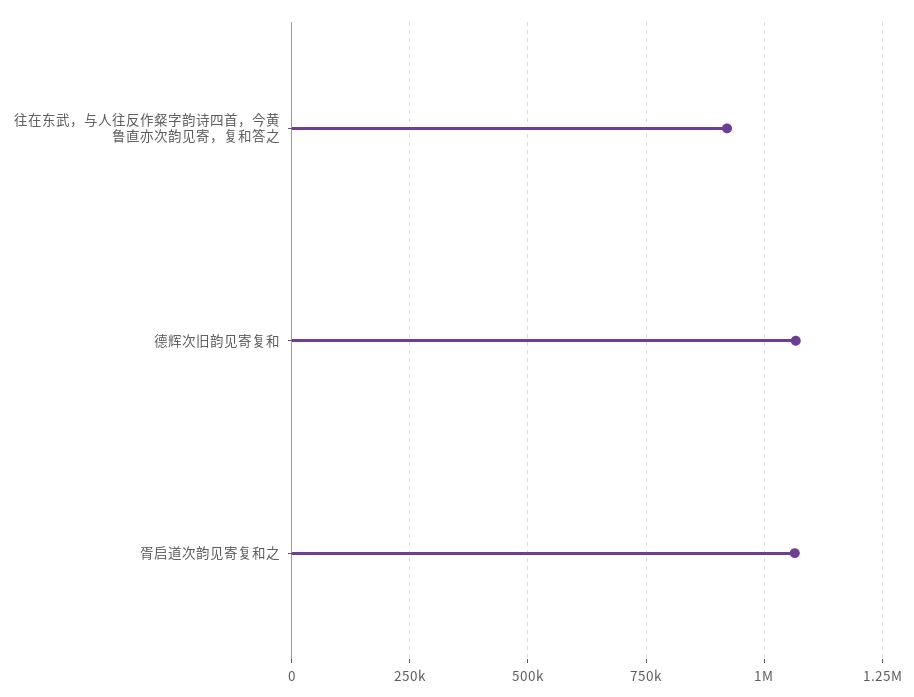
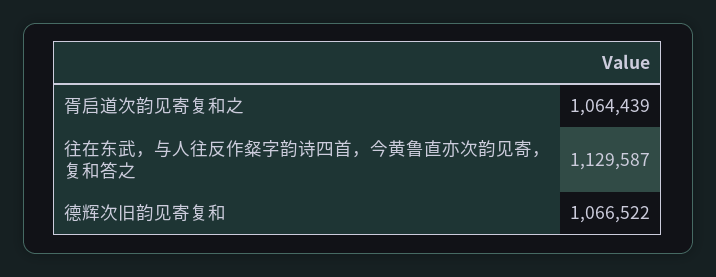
  {
-   "往在东武，与人往反作粲字韵诗四首，今黄鲁直亦次韵见寄，复和答之": 925000,
+   "往在东武，与人往反作粲字韵诗四首，今黄鲁直亦次韵见寄，复和答之": 1129587,
    "德辉次旧韵见寄复和": 1066522,
    "胥启道次韵见寄复和之": 1064439
  }

